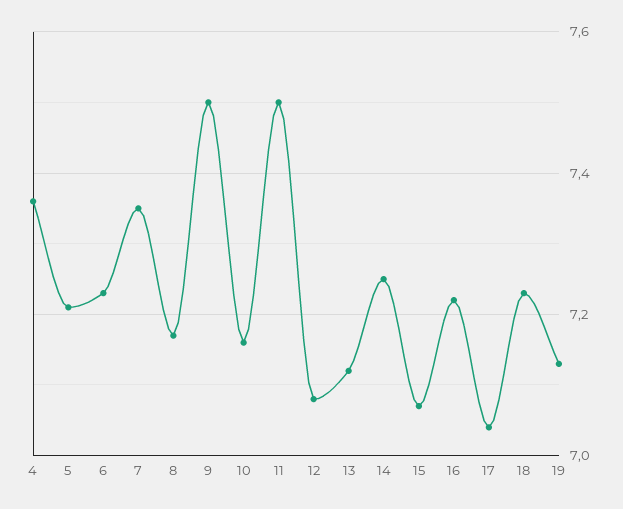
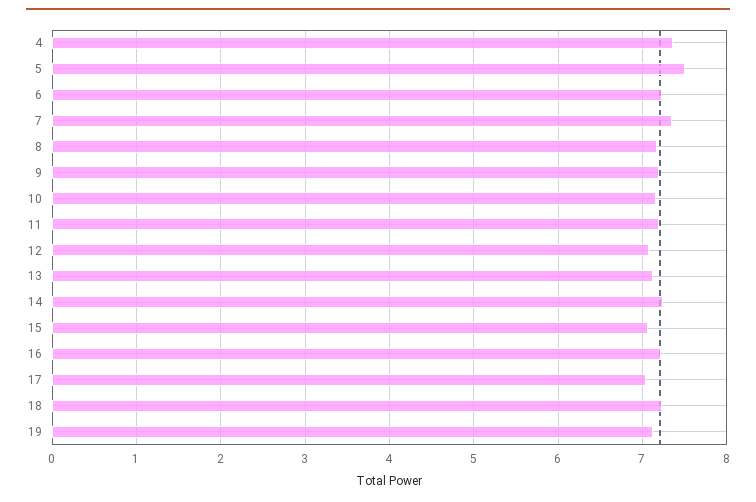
  {
    "4": 7.35,
-   "5": 7.2,
+   "5": 7.5,
    "6": 7.25,
    "7": 7.35,
    "8": 7.15,
-   "9": 7.5,
+   "9": 7.2,
    "10": 7.15,
-   "11": 7.5,
+   "11": 7.2,
    "12": 7.1,
    "13": 7.1,
    "14": 7.25,
    "15": 7.05,
    "16": 7.2,
    "17": 7.05,
    "18": 7.25,
    "19": 7.15
  }

